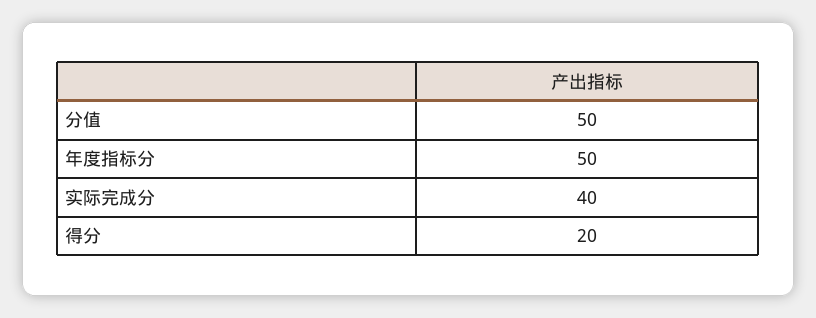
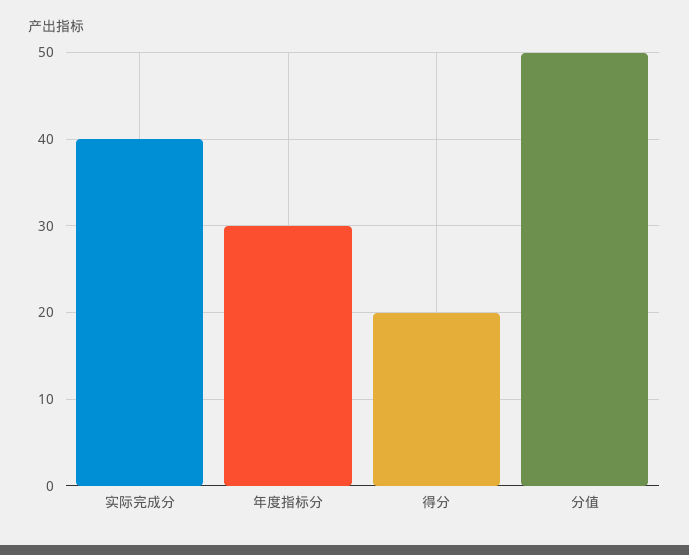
  {
    "分值": 50,
-   "年度指标分": 50,
+   "年度指标分": 30,
    "实际完成分": 40,
    "得分": 20
  }

